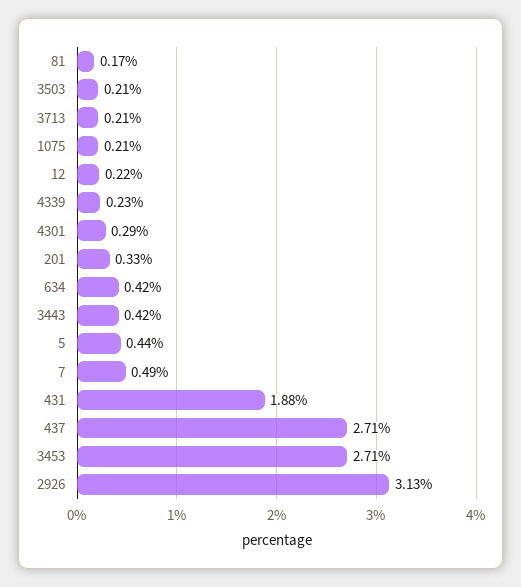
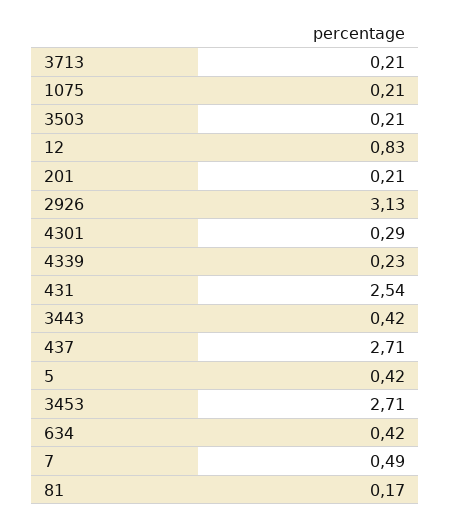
  {
    "81": 0.17,
    "3503": 0.21,
    "3713": 0.21,
    "1075": 0.21,
-   "12": 0.22,
+   "12": 0.83,
    "4339": 0.23,
    "4301": 0.29,
-   "201": 0.33,
+   "201": 0.21,
    "634": 0.42,
    "3443": 0.42,
-   "5": 0.44,
+   "5": 0.42,
    "7": 0.49,
-   "431": 1.88,
+   "431": 2.54,
    "437": 2.71,
    "3453": 2.71,
    "2926": 3.13
  }

